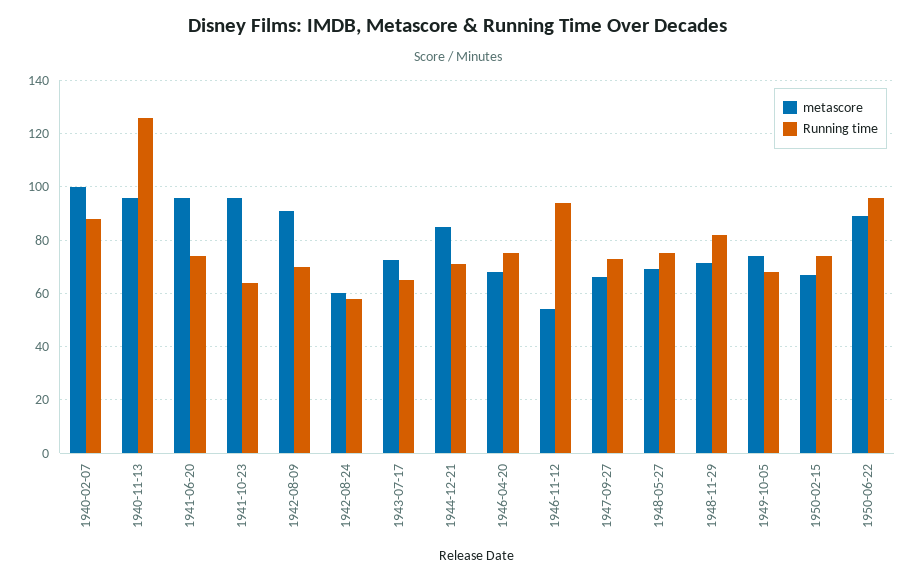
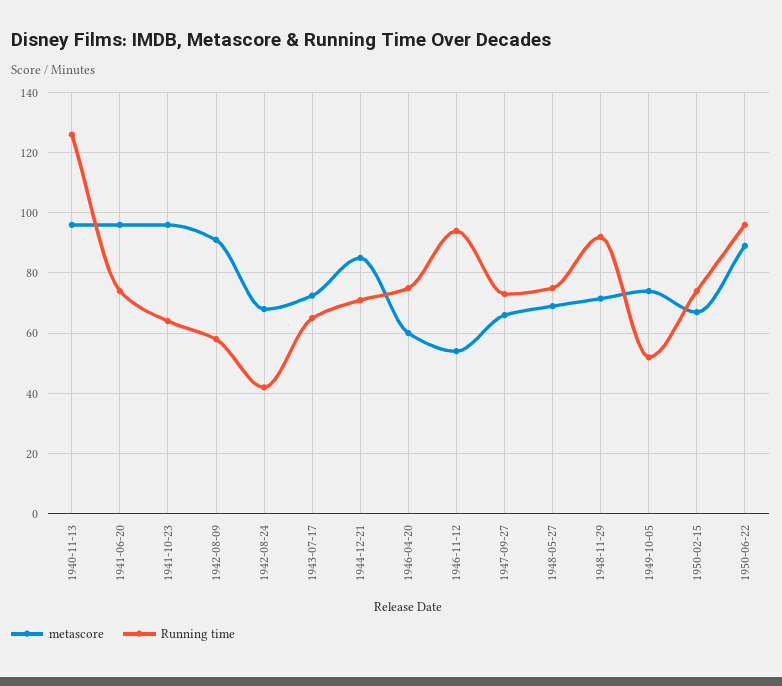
  {
    "metascore": {
-     "1940-02-07": 100,
      "1940-11-13": 96,
      "1941-06-20": 96,
      "1941-10-23": 96,
      "1942-08-09": 92,
-     "1942-08-24": 60,
+     "1942-08-24": 68,
      "1943-07-17": 72,
      "1944-12-21": 86,
-     "1946-04-20": 67.5,
+     "1946-04-20": 60,
      "1946-11-12": 54,
      "1947-09-27": 66,
      "1948-05-27": 70,
      "1948-11-29": 72,
      "1949-10-05": 74,
      "1950-02-15": 68,
      "1950-06-22": 90
    },
    "Running time": {
-     "1940-02-07": 87.5,
      "1940-11-13": 126,
      "1941-06-20": 74,
      "1941-10-23": 64,
-     "1942-08-09": 70,
+     "1942-08-09": 58,
-     "1942-08-24": 57.5,
+     "1942-08-24": 42,
      "1943-07-17": 66,
      "1944-12-21": 72,
      "1946-04-20": 76,
      "1946-11-12": 94,
      "1947-09-27": 74,
      "1948-05-27": 76,
-     "1948-11-29": 82.5,
+     "1948-11-29": 92,
-     "1949-10-05": 67.5,
+     "1949-10-05": 52,
      "1950-02-15": 74,
      "1950-06-22": 96
    }
  }

